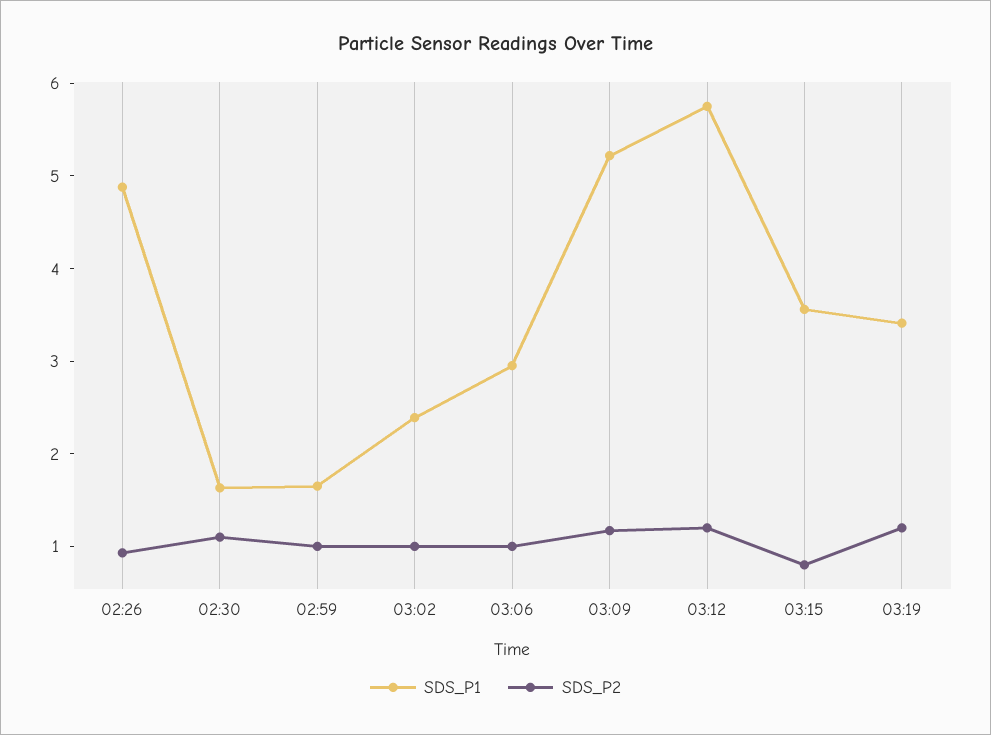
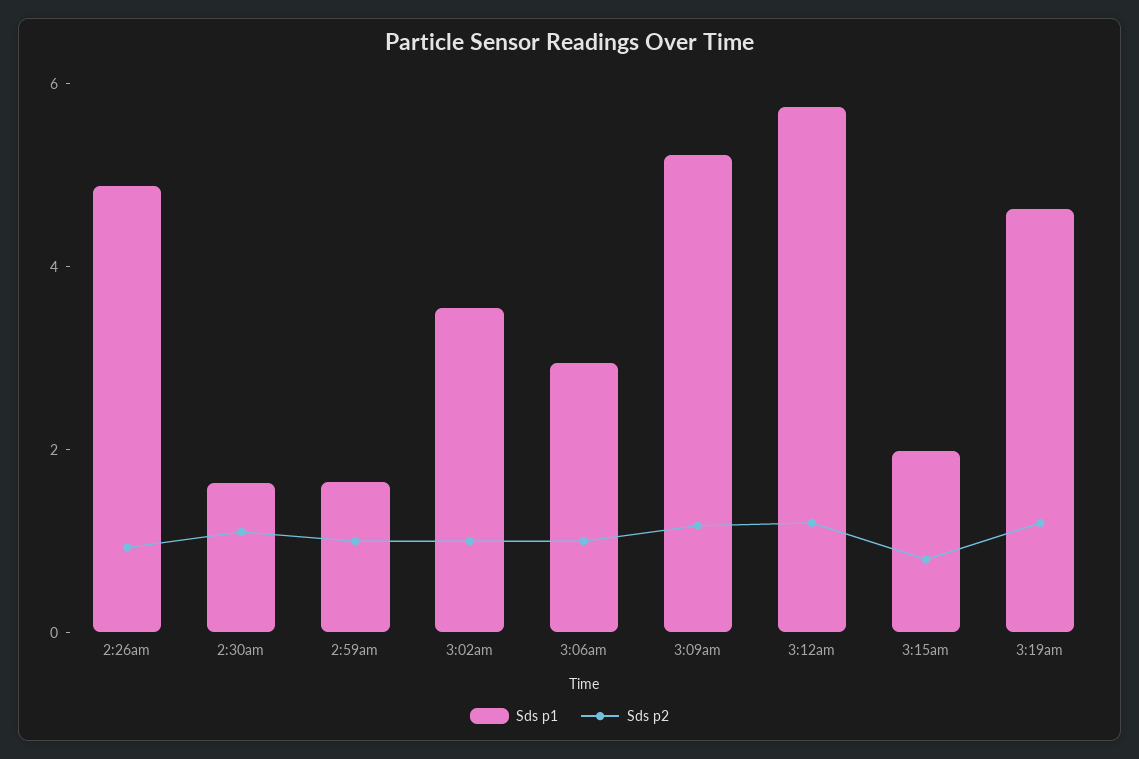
  {
    "SDS_P1": {
      "02:26": 4.8,
      "02:30": 1.6,
      "02:59": 1.6,
-     "03:02": 2.4,
+     "03:02": 3.5,
      "03:06": 3,
      "03:09": 5.2,
      "03:12": 5.8,
-     "03:15": 3.6,
+     "03:15": 2,
-     "03:19": 3.4
+     "03:19": 4.5
    },
    "SDS_P2": {
      "02:26": 1,
      "02:30": 1.2,
      "02:59": 1,
      "03:02": 1,
      "03:06": 1,
      "03:09": 1.2,
      "03:12": 1.2,
      "03:15": 0.8,
      "03:19": 1.2
    }
  }

